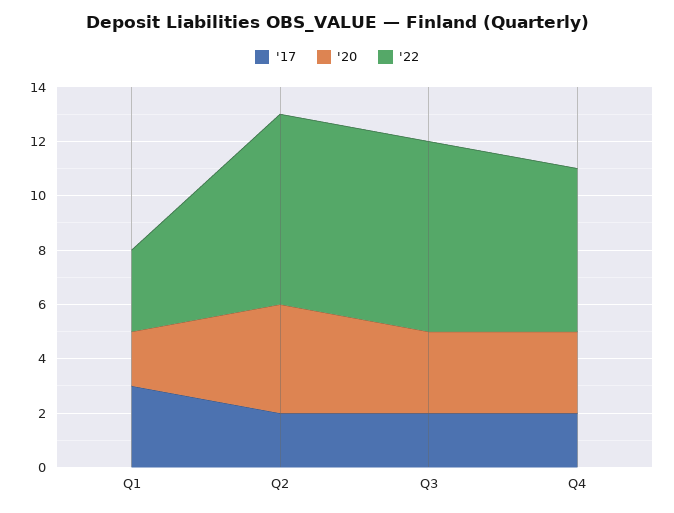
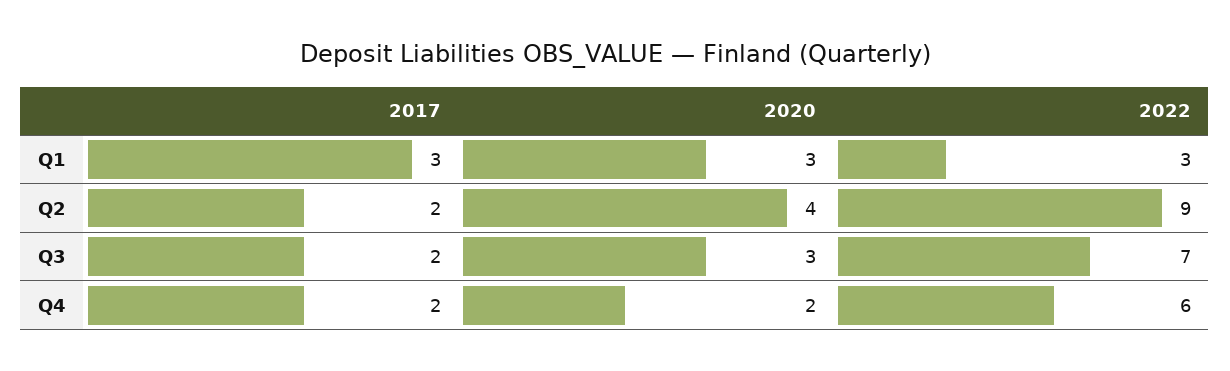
  {
    "'17": {
      "Q1": 3,
      "Q2": 2,
      "Q3": 2,
      "Q4": 2
    },
    "'20": {
-     "Q1": 2,
+     "Q1": 3,
      "Q2": 4,
      "Q3": 3,
-     "Q4": 3
+     "Q4": 2
    },
    "'22": {
      "Q1": 3,
-     "Q2": 7,
+     "Q2": 9,
      "Q3": 7,
      "Q4": 6
    }
  }

